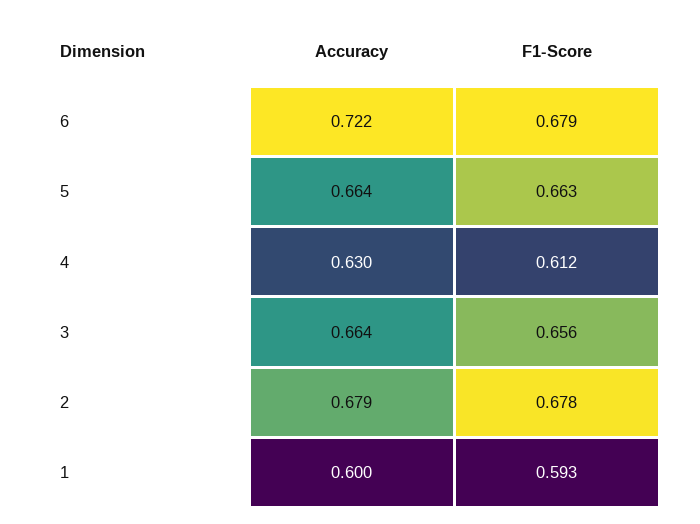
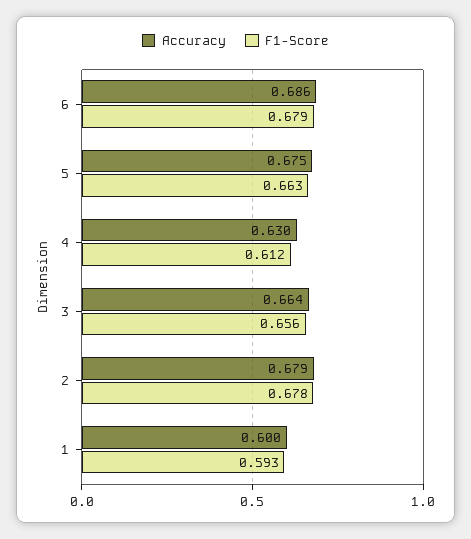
  {
    "Accuracy": {
-     "6": 0.722,
+     "6": 0.686,
-     "5": 0.664,
+     "5": 0.675,
      "4": 0.63,
      "3": 0.664,
      "2": 0.679,
      "1": 0.6
    },
    "F1-Score": {
      "6": 0.679,
      "5": 0.663,
      "4": 0.612,
      "3": 0.656,
      "2": 0.678,
      "1": 0.593
    }
  }

